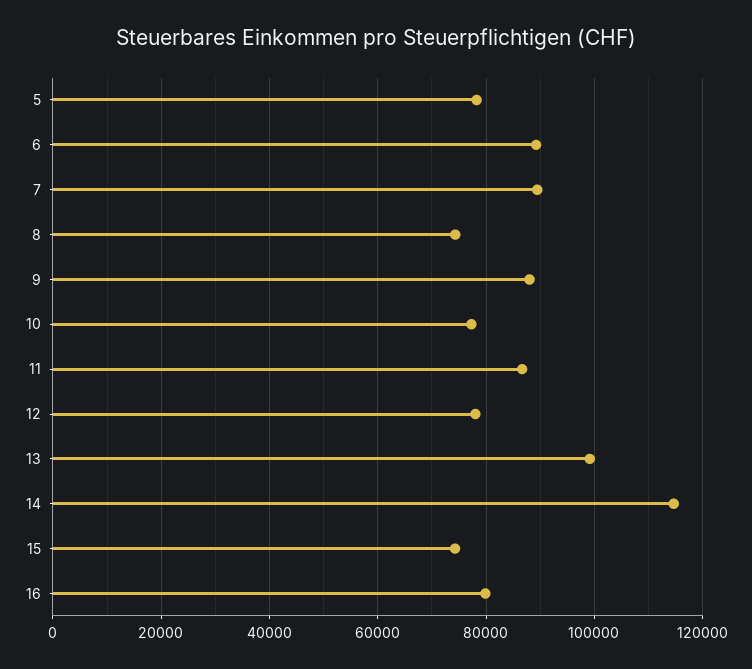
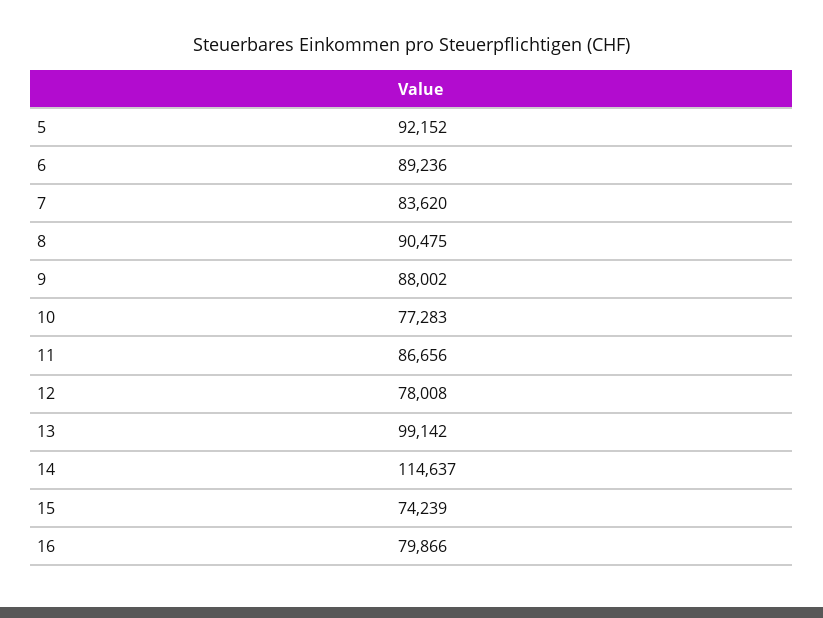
  {
-   "5": 78000,
+   "5": 92152,
    "6": 89236,
-   "7": 90000,
+   "7": 83620,
-   "8": 74000,
+   "8": 90475,
    "9": 88002,
    "10": 77283,
    "11": 86656,
    "12": 78008,
    "13": 99142,
    "14": 114637,
    "15": 74239,
    "16": 79866
  }

